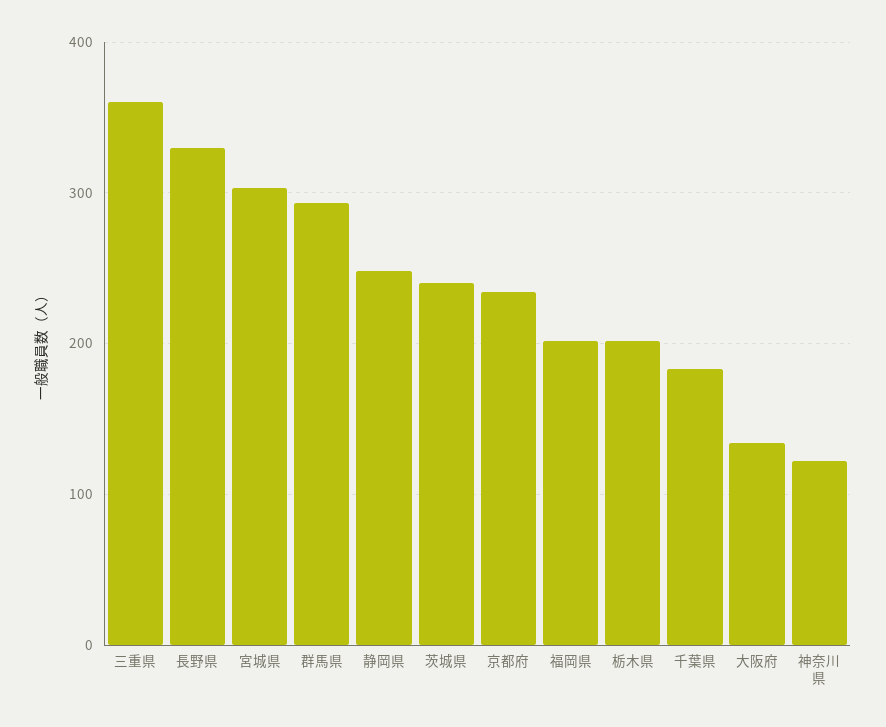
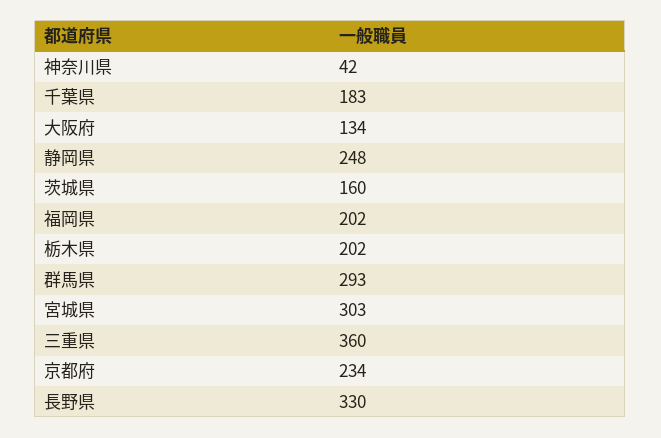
  {
    "三重県": 360,
    "長野県": 330,
    "宮城県": 303,
    "群馬県": 293,
    "静岡県": 248,
-   "茨城県": 240,
+   "茨城県": 160,
    "京都府": 234,
    "福岡県": 202,
    "栃木県": 202,
    "千葉県": 183,
    "大阪府": 134,
-   "神奈川県": 120
+   "神奈川県": 42
  }

